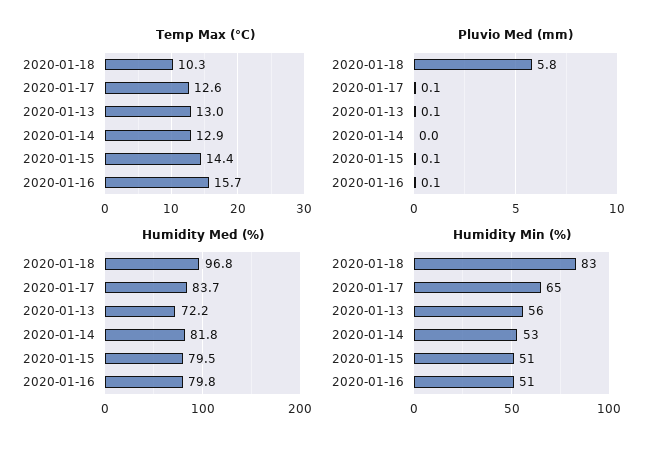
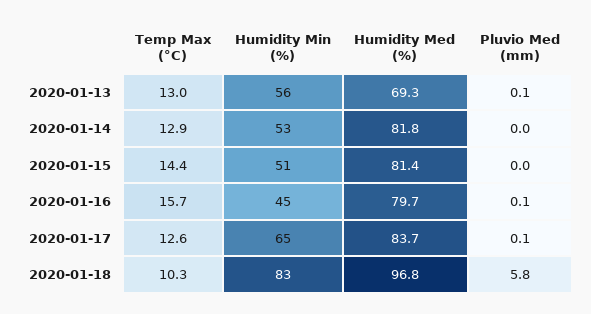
  {
    "Temp Max (°C)": {
      "2020-01-18": 10.3,
      "2020-01-17": 12.6,
      "2020-01-13": 13,
      "2020-01-14": 12.9,
      "2020-01-15": 14.4,
      "2020-01-16": 15.7
    },
    "Pluvio Med (mm)": {
      "2020-01-18": 5.8,
      "2020-01-17": 0.1,
      "2020-01-13": 0.1,
      "2020-01-14": 0,
-     "2020-01-15": 0.1,
+     "2020-01-15": 0,
      "2020-01-16": 0.1
    },
    "Humidity Med (%)": {
      "2020-01-18": 96.8,
      "2020-01-17": 83.7,
-     "2020-01-13": 72.2,
+     "2020-01-13": 69.3,
      "2020-01-14": 81.8,
-     "2020-01-15": 79.5,
+     "2020-01-15": 81.4,
-     "2020-01-16": 79.8
+     "2020-01-16": 79.7
    },
    "Humidity Min (%)": {
      "2020-01-18": 83,
      "2020-01-17": 65,
      "2020-01-13": 56,
      "2020-01-14": 53,
      "2020-01-15": 51,
-     "2020-01-16": 51
+     "2020-01-16": 45
    }
  }

